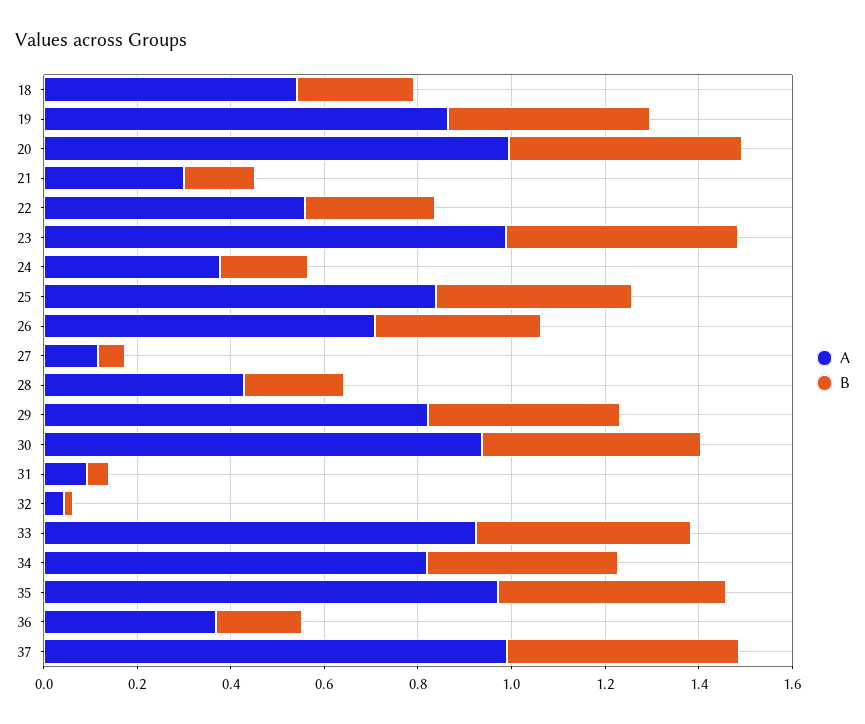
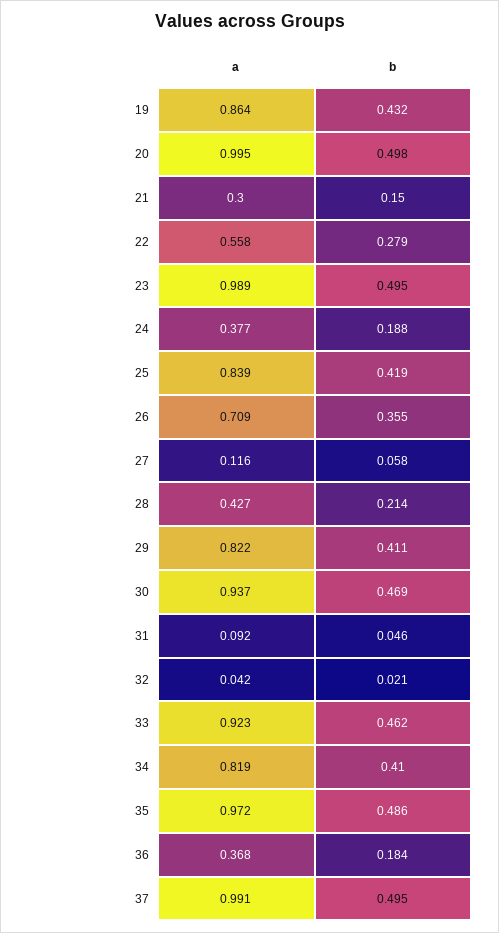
  {
    "A": {
-     "18": 0.55,
      "19": 0.864,
      "20": 0.995,
      "21": 0.3,
      "22": 0.558,
      "23": 0.989,
      "24": 0.377,
      "25": 0.839,
      "26": 0.709,
      "27": 0.116,
      "28": 0.427,
      "29": 0.822,
      "30": 0.937,
      "31": 0.092,
      "32": 0.042,
      "33": 0.923,
      "34": 0.819,
      "35": 0.972,
      "36": 0.368,
      "37": 0.991
    },
    "B": {
-     "18": 0.25,
      "19": 0.432,
      "20": 0.498,
      "21": 0.15,
      "22": 0.279,
      "23": 0.495,
      "24": 0.188,
      "25": 0.419,
      "26": 0.355,
      "27": 0.058,
      "28": 0.214,
      "29": 0.411,
      "30": 0.469,
      "31": 0.046,
      "32": 0.021,
      "33": 0.462,
      "34": 0.41,
      "35": 0.486,
      "36": 0.184,
      "37": 0.495
    }
  }

